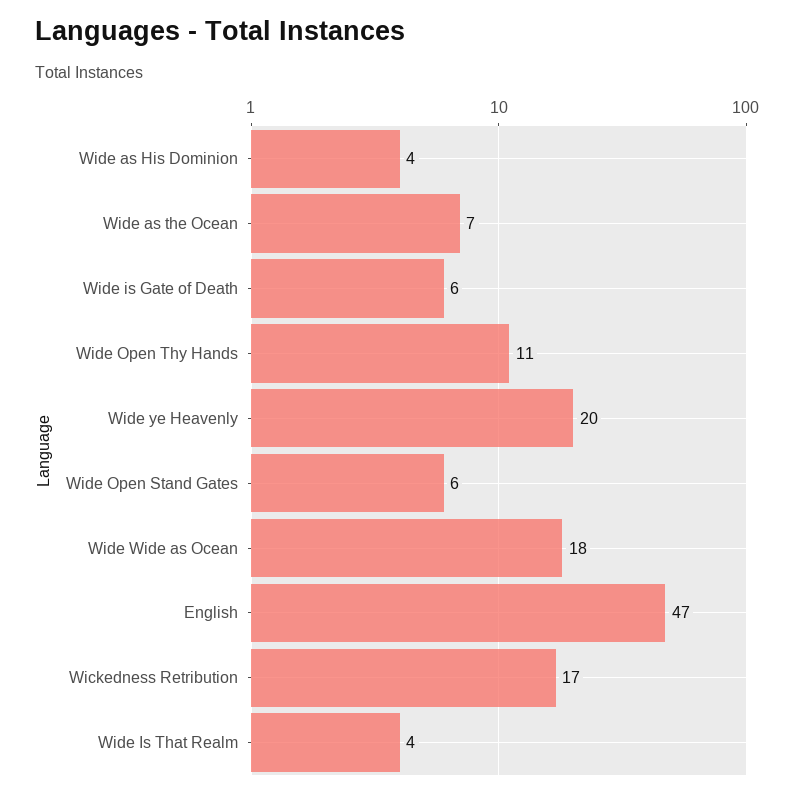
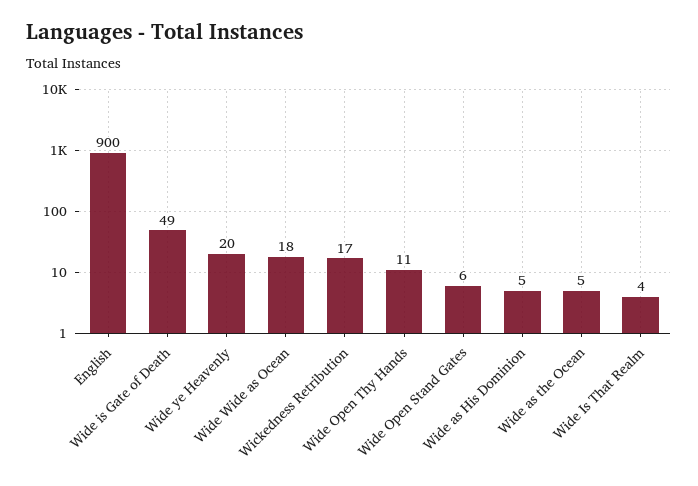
  {
-   "Wide as His Dominion": 4,
+   "Wide as His Dominion": 5,
-   "Wide as the Ocean": 7,
+   "Wide as the Ocean": 5,
-   "Wide is Gate of Death": 6,
+   "Wide is Gate of Death": 49,
    "Wide Open Thy Hands": 11,
    "Wide ye Heavenly": 20,
    "Wide Open Stand Gates": 6,
    "Wide Wide as Ocean": 18,
-   "English": 47,
+   "English": 900,
    "Wickedness Retribution": 17,
    "Wide Is That Realm": 4
  }

